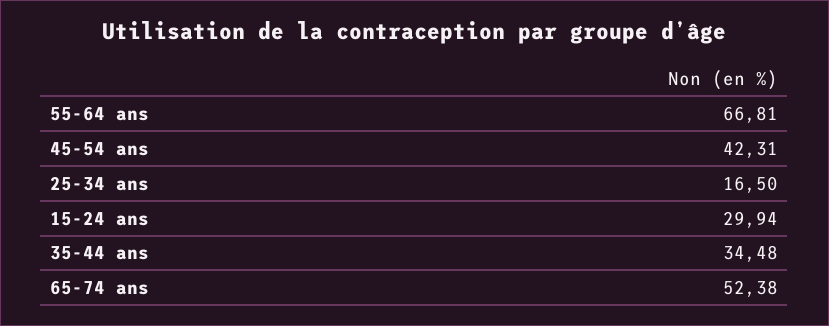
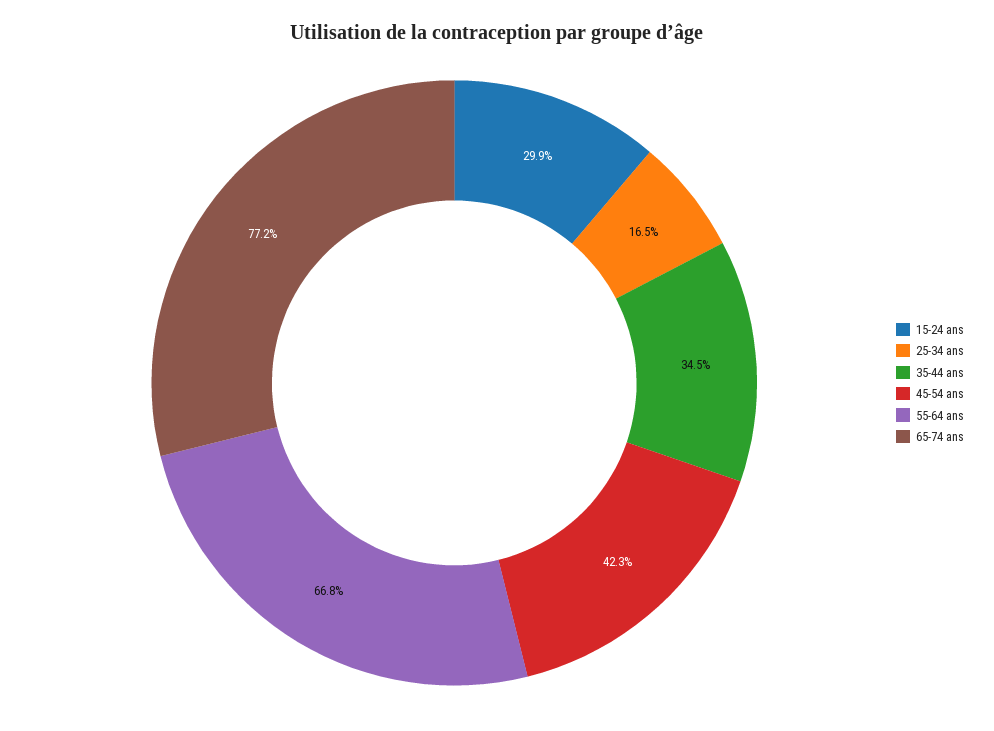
  {
    "55-64 ans": 66.81,
    "45-54 ans": 42.31,
    "25-34 ans": 16.5,
    "15-24 ans": 29.94,
    "35-44 ans": 34.48,
-   "65-74 ans": 52.38
+   "65-74 ans": 77.2
  }

